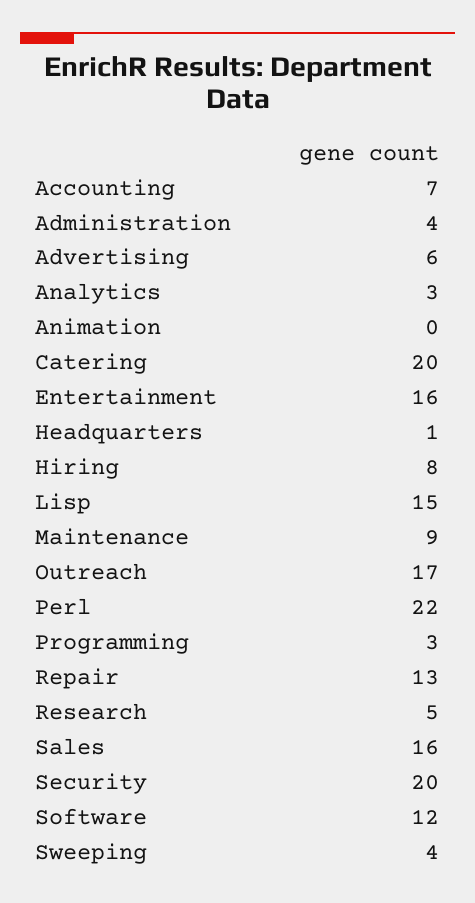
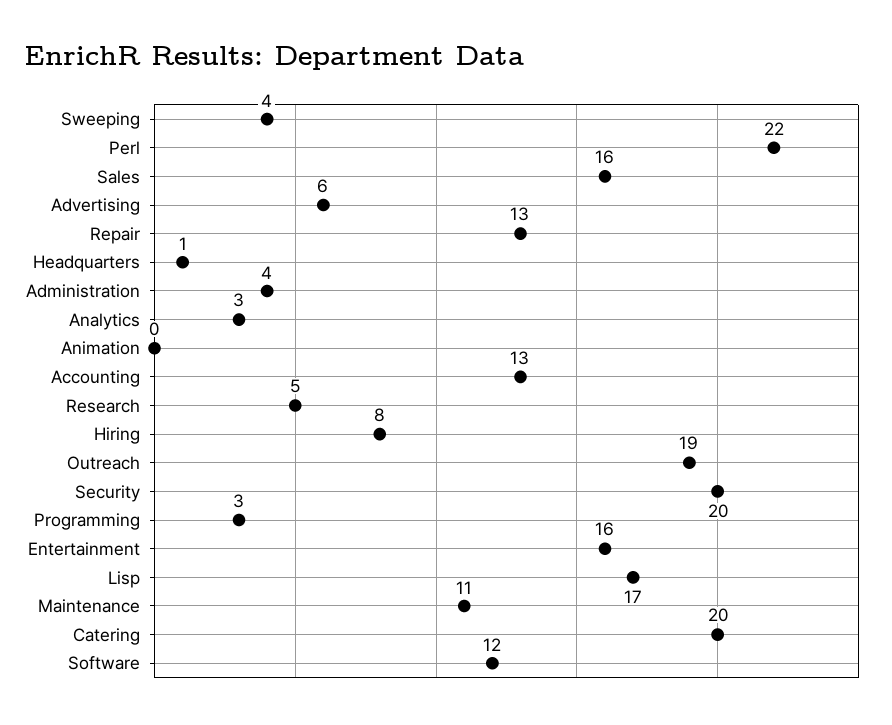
  {
-   "Accounting": 7,
+   "Accounting": 13,
    "Administration": 4,
    "Advertising": 6,
    "Analytics": 3,
    "Animation": 0,
    "Catering": 20,
    "Entertainment": 16,
    "Headquarters": 1,
    "Hiring": 8,
-   "Lisp": 15,
+   "Lisp": 17,
-   "Maintenance": 9,
+   "Maintenance": 11,
-   "Outreach": 17,
+   "Outreach": 19,
    "Perl": 22,
    "Programming": 3,
    "Repair": 13,
    "Research": 5,
    "Sales": 16,
    "Security": 20,
    "Software": 12,
    "Sweeping": 4
  }

